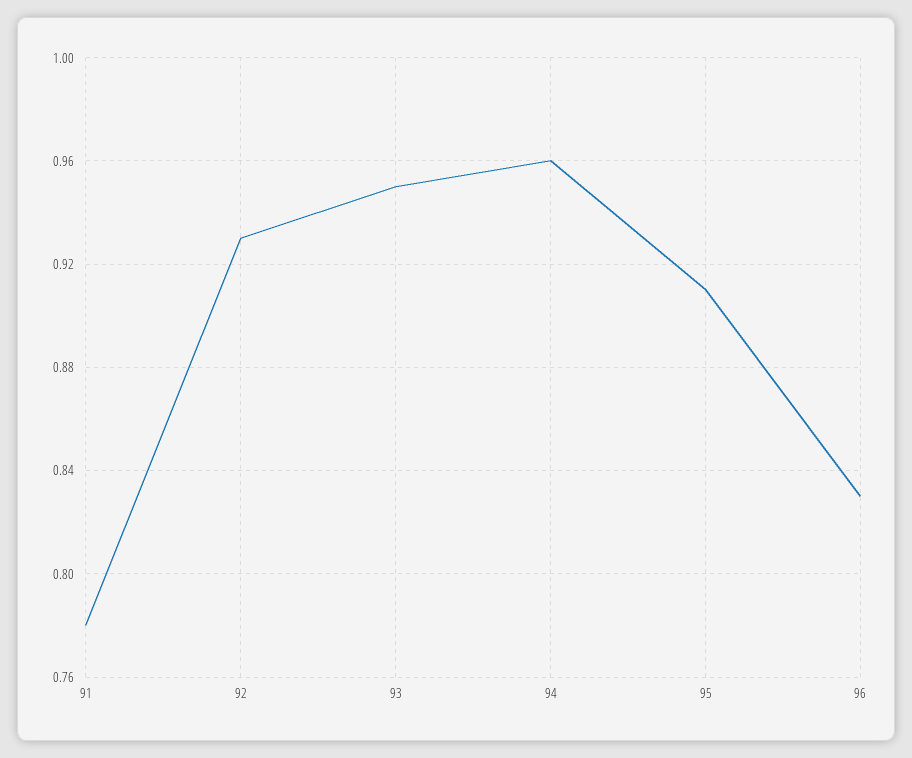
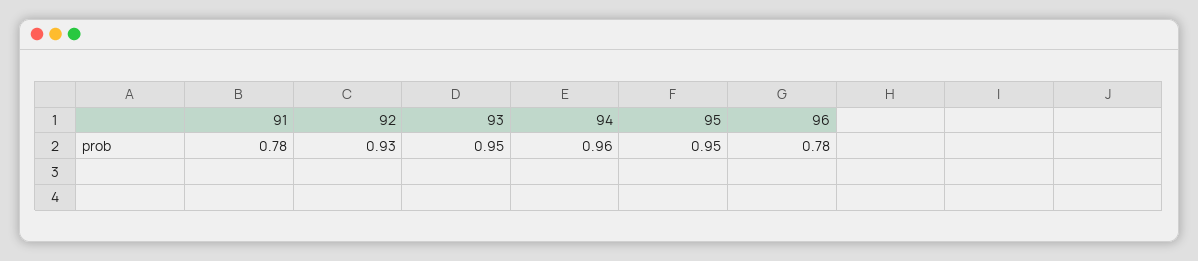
  {
    "91": 0.78,
    "92": 0.93,
    "93": 0.95,
    "94": 0.96,
-   "95": 0.91,
+   "95": 0.95,
-   "96": 0.83
+   "96": 0.78
  }

